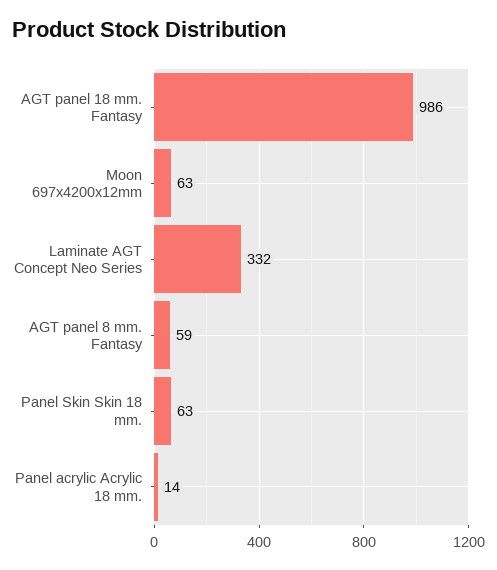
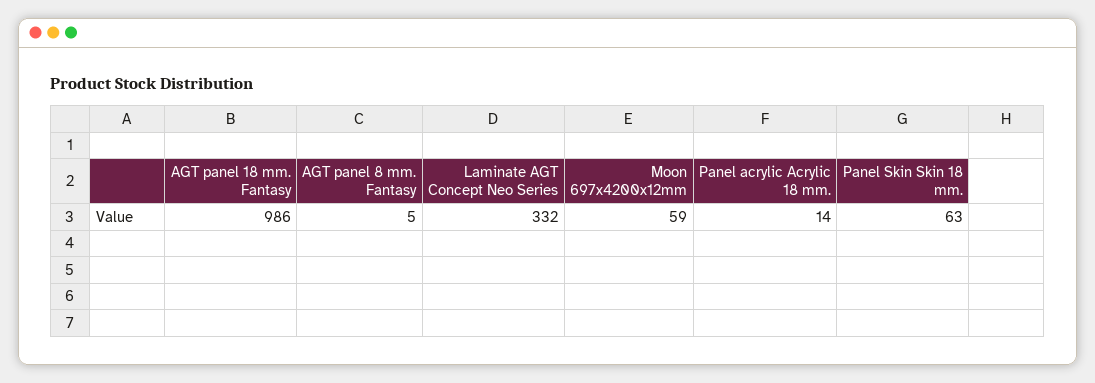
  {
    "AGT panel 18 mm. Fantasy": 986,
-   "Moon 697x4200x12mm": 63,
+   "Moon 697x4200x12mm": 59,
    "Laminate AGT Concept Neo Series": 332,
-   "AGT panel 8 mm. Fantasy": 59,
+   "AGT panel 8 mm. Fantasy": 5,
    "Panel Skin Skin 18 mm.": 63,
    "Panel acrylic Acrylic 18 mm.": 14
  }

